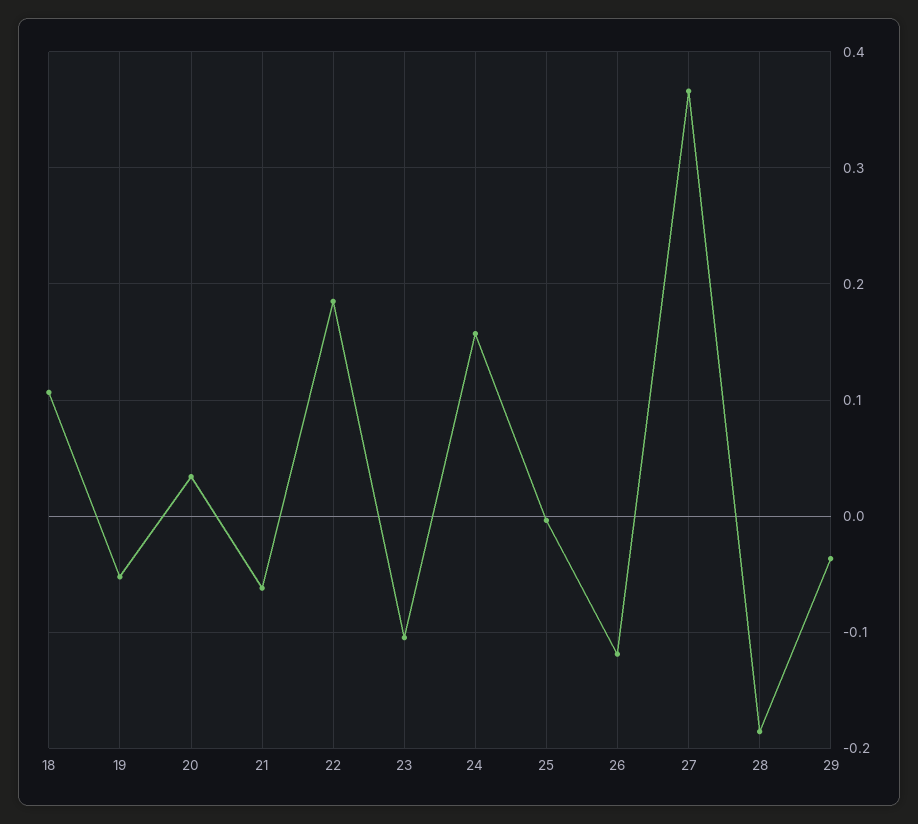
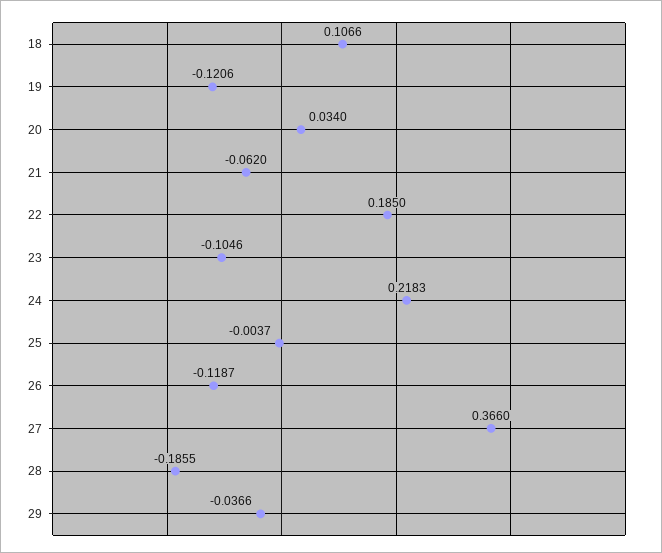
  {
    "18": 0.1066,
-   "19": -0.05,
+   "19": -0.1206,
    "20": 0.034,
    "21": -0.062,
    "22": 0.185,
    "23": -0.1046,
-   "24": 0.16,
+   "24": 0.2183,
    "25": -0.0037,
    "26": -0.1187,
    "27": 0.366,
    "28": -0.1855,
    "29": -0.0366
  }

